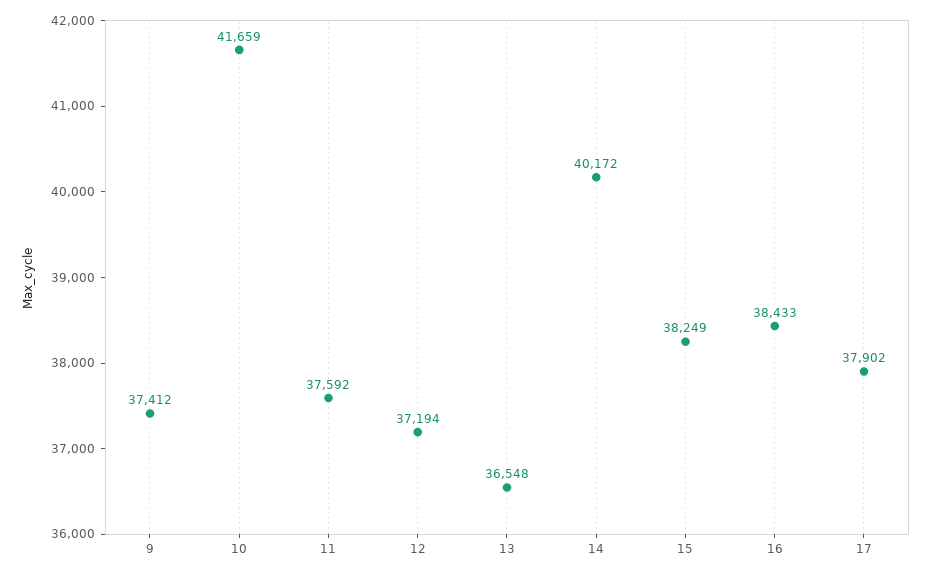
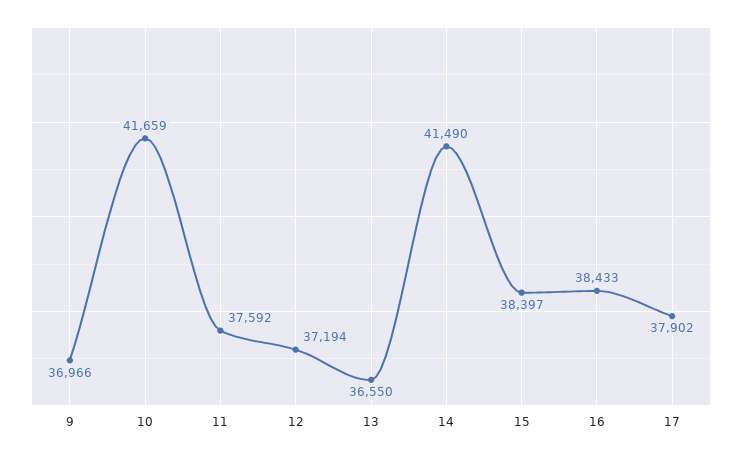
  {
-   "9": 37412,
+   "9": 36966,
    "10": 41659,
    "11": 37592,
    "12": 37194,
-   "13": 36548,
+   "13": 36550,
-   "14": 40172,
+   "14": 41490,
-   "15": 38249,
+   "15": 38397,
    "16": 38433,
    "17": 37902
  }

